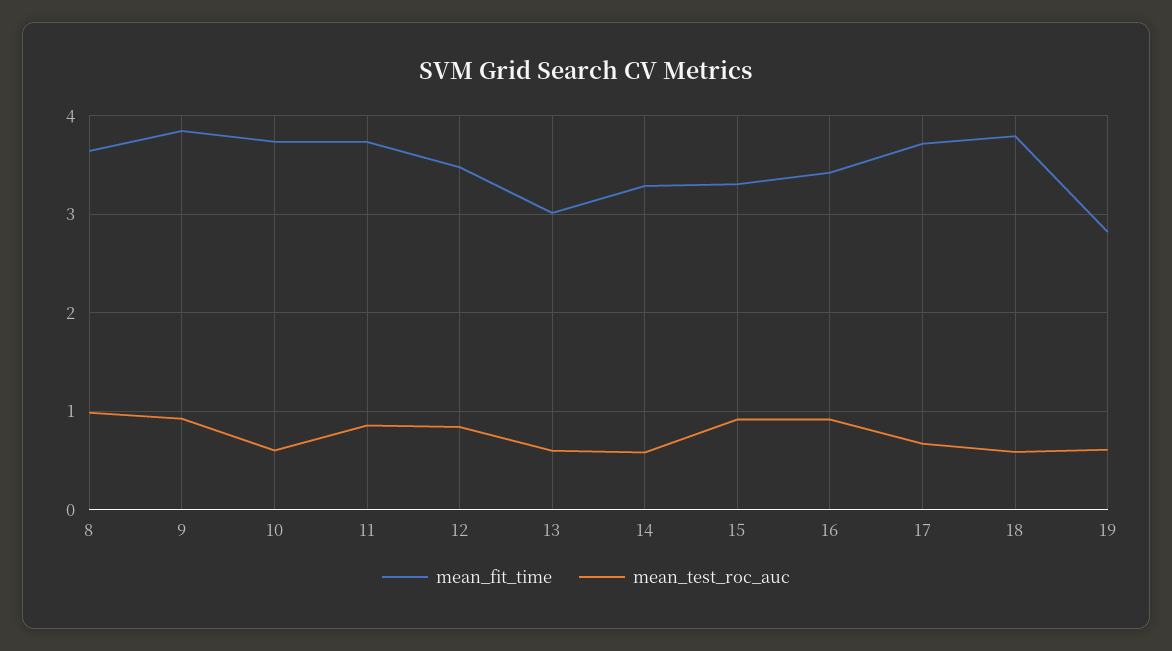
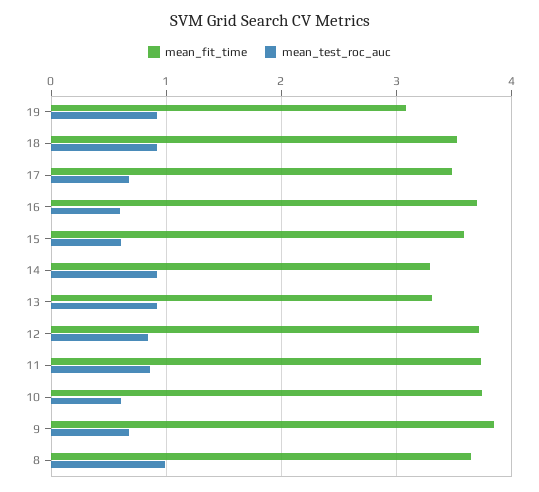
  {
    "mean_fit_time": {
      "8": 3.6,
      "9": 3.8,
      "10": 3.7,
      "11": 3.7,
-     "12": 3.5,
+     "12": 3.7,
-     "13": 3,
+     "13": 3.3,
      "14": 3.3,
-     "15": 3.3,
+     "15": 3.6,
-     "16": 3.4,
+     "16": 3.7,
-     "17": 3.7,
+     "17": 3.5,
-     "18": 3.8,
+     "18": 3.5,
-     "19": 2.8
+     "19": 3.1
    },
    "mean_test_roc_auc": {
      "8": 1,
-     "9": 0.9,
+     "9": 0.7,
      "10": 0.6,
      "11": 0.9,
      "12": 0.8,
-     "13": 0.6,
+     "13": 0.9,
-     "14": 0.6,
+     "14": 0.9,
-     "15": 0.9,
+     "15": 0.6,
-     "16": 0.9,
+     "16": 0.6,
      "17": 0.7,
-     "18": 0.6,
+     "18": 0.9,
-     "19": 0.6
+     "19": 0.9
    }
  }

